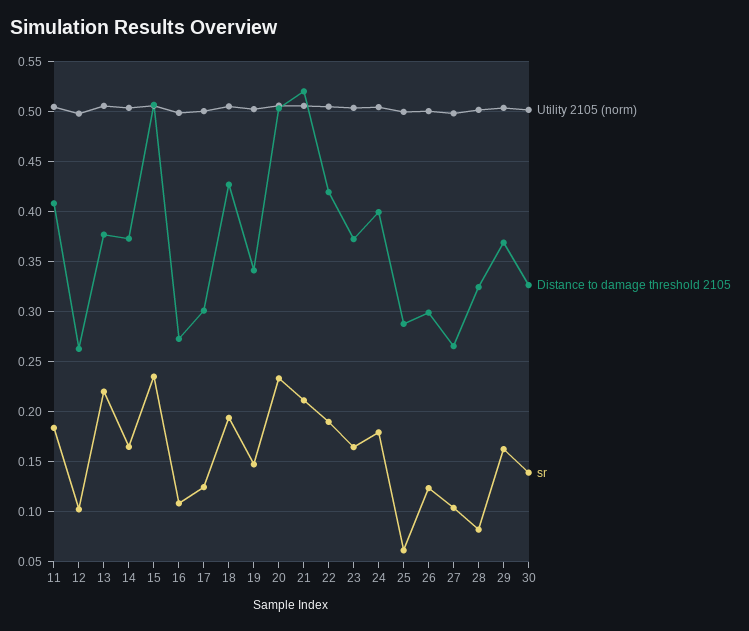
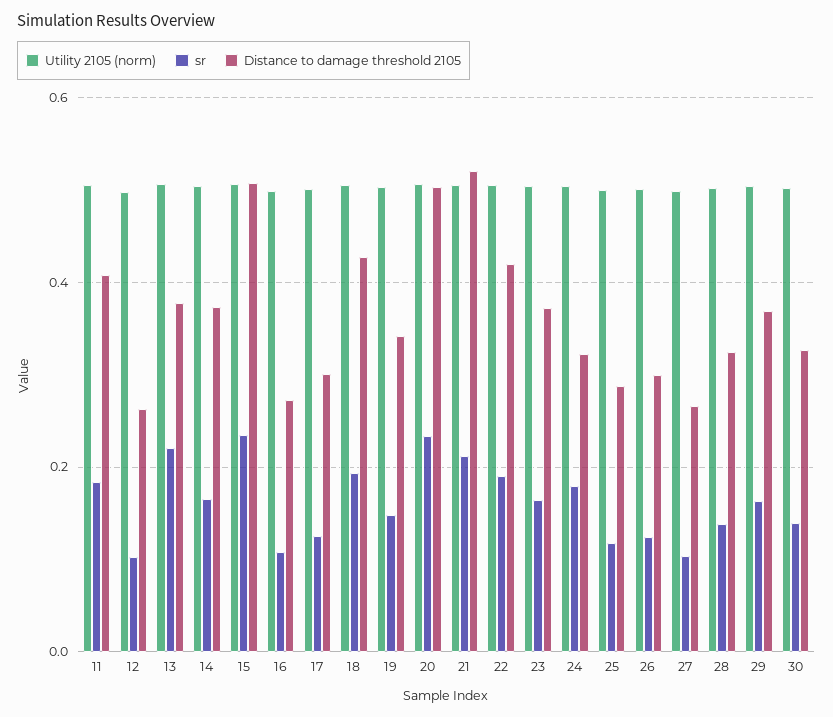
  {
    "Utility 2105 (norm)": {
      "11": 0.51,
      "12": 0.5,
      "13": 0.51,
      "14": 0.5,
      "15": 0.51,
      "16": 0.5,
      "17": 0.5,
      "18": 0.51,
      "19": 0.5,
      "20": 0.51,
      "21": 0.51,
      "22": 0.51,
      "23": 0.5,
      "24": 0.5,
      "25": 0.5,
      "26": 0.5,
      "27": 0.5,
      "28": 0.5,
      "29": 0.5,
      "30": 0.5
    },
    "Distance to damage threshold 2105": {
      "11": 0.41,
      "12": 0.26,
      "13": 0.38,
      "14": 0.37,
      "15": 0.51,
      "16": 0.27,
      "17": 0.3,
      "18": 0.43,
      "19": 0.34,
      "20": 0.5,
      "21": 0.52,
      "22": 0.42,
      "23": 0.37,
-     "24": 0.4,
+     "24": 0.32,
      "25": 0.29,
      "26": 0.3,
      "27": 0.27,
      "28": 0.32,
      "29": 0.37,
      "30": 0.33
    },
    "sr": {
      "11": 0.18,
      "12": 0.1,
      "13": 0.22,
      "14": 0.17,
      "15": 0.24,
      "16": 0.11,
      "17": 0.12,
      "18": 0.19,
      "19": 0.15,
      "20": 0.23,
      "21": 0.21,
      "22": 0.19,
      "23": 0.16,
      "24": 0.18,
-     "25": 0.06,
+     "25": 0.12,
      "26": 0.12,
      "27": 0.1,
-     "28": 0.08,
+     "28": 0.14,
      "29": 0.16,
      "30": 0.14
    }
  }

